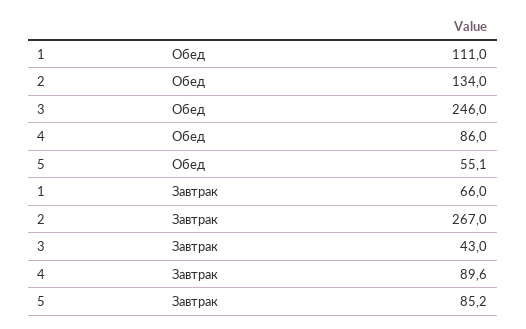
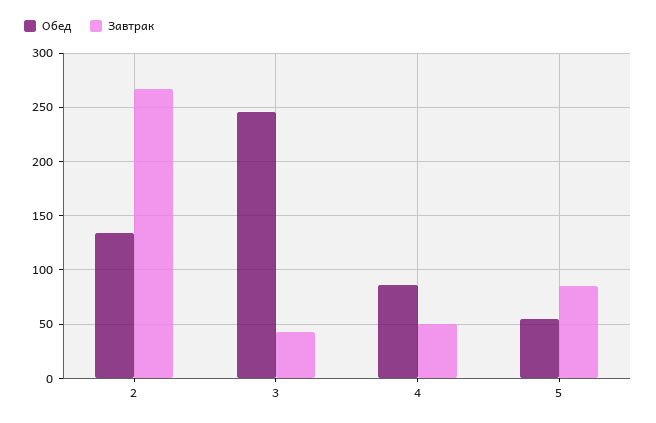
  {
    "Обед": {
-     "1": 111,
      "2": 134,
      "3": 246,
      "4": 86,
      "5": 55.1
    },
    "Завтрак": {
-     "1": 66,
      "2": 267,
      "3": 43,
-     "4": 89.6,
+     "4": 50,
      "5": 85.2
    }
  }

